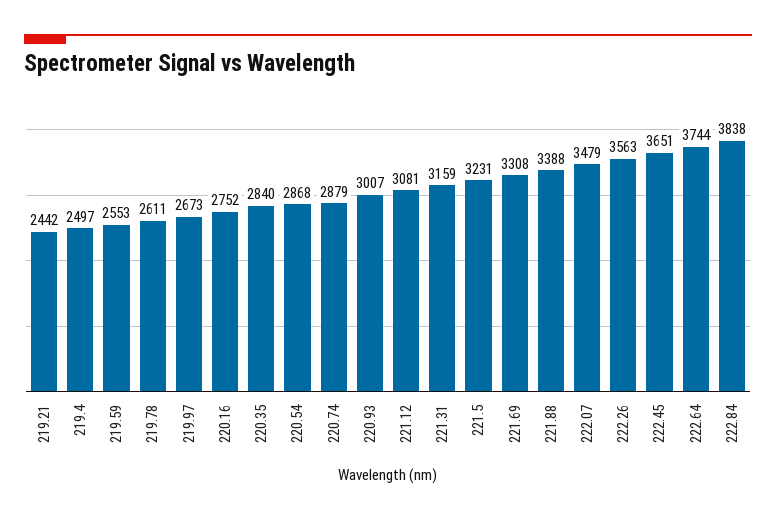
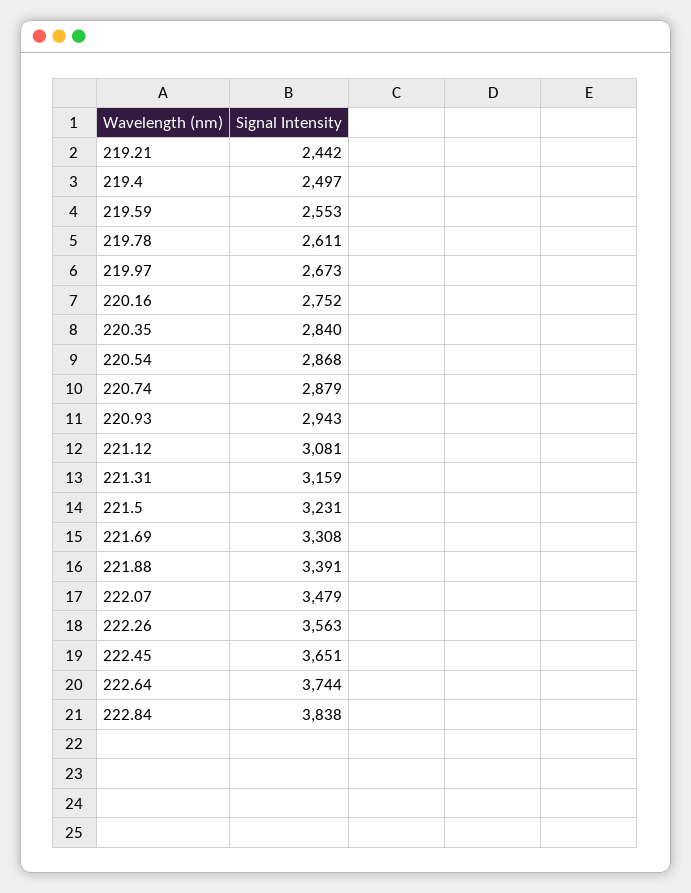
  {
    "219.21": 2442,
    "219.4": 2497,
    "219.59": 2553,
    "219.78": 2611,
    "219.97": 2673,
    "220.16": 2752,
    "220.35": 2840,
    "220.54": 2868,
    "220.74": 2879,
-   "220.93": 3007,
+   "220.93": 2943,
    "221.12": 3081,
    "221.31": 3159,
    "221.5": 3231,
    "221.69": 3308,
-   "221.88": 3388,
+   "221.88": 3391,
    "222.07": 3479,
    "222.26": 3563,
    "222.45": 3651,
    "222.64": 3744,
    "222.84": 3838
  }

